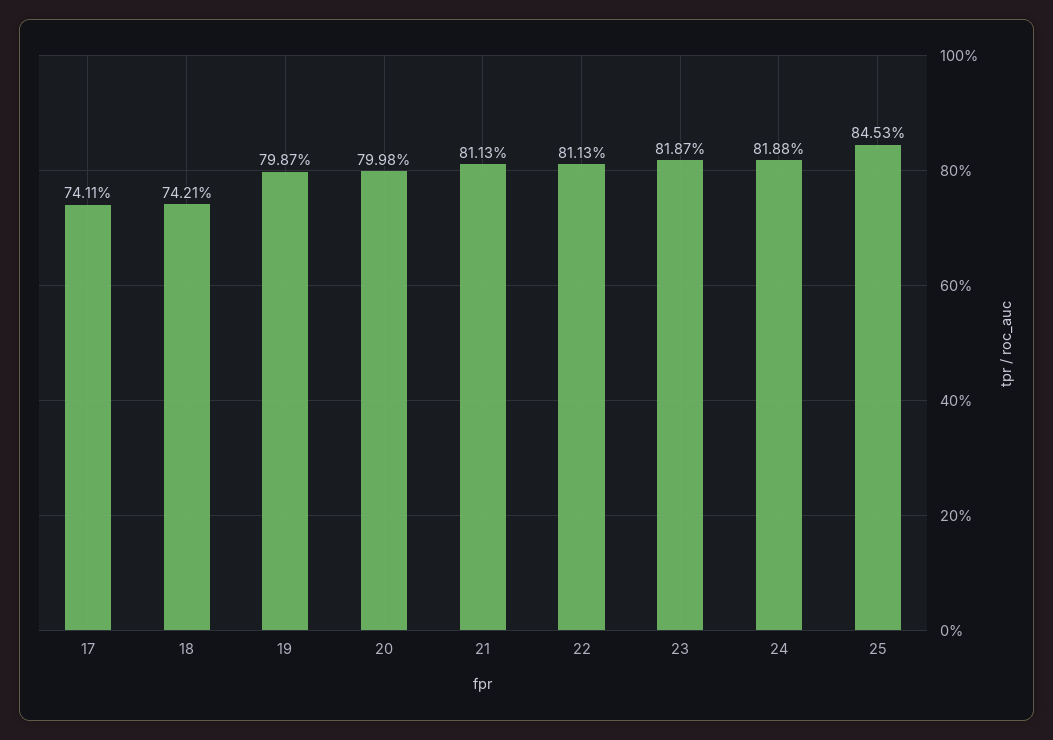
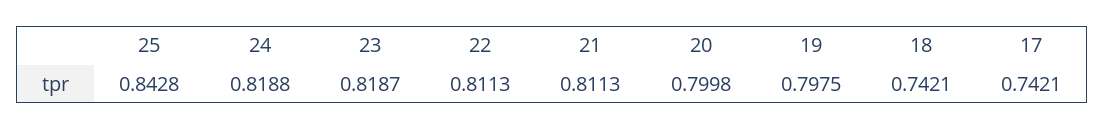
  {
-   "17": 0.7411,
+   "17": 0.7421,
    "18": 0.7421,
-   "19": 0.7987,
+   "19": 0.7975,
    "20": 0.7998,
    "21": 0.8113,
    "22": 0.8113,
    "23": 0.8187,
    "24": 0.8188,
-   "25": 0.8453
+   "25": 0.8428
  }

